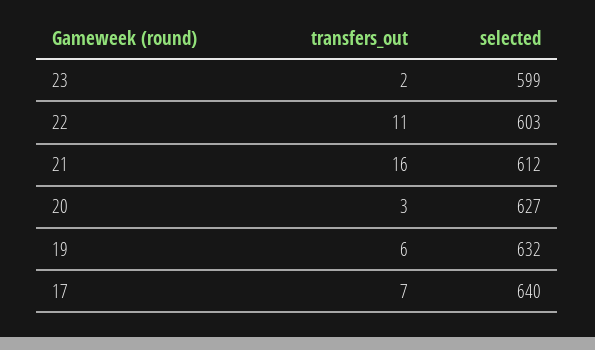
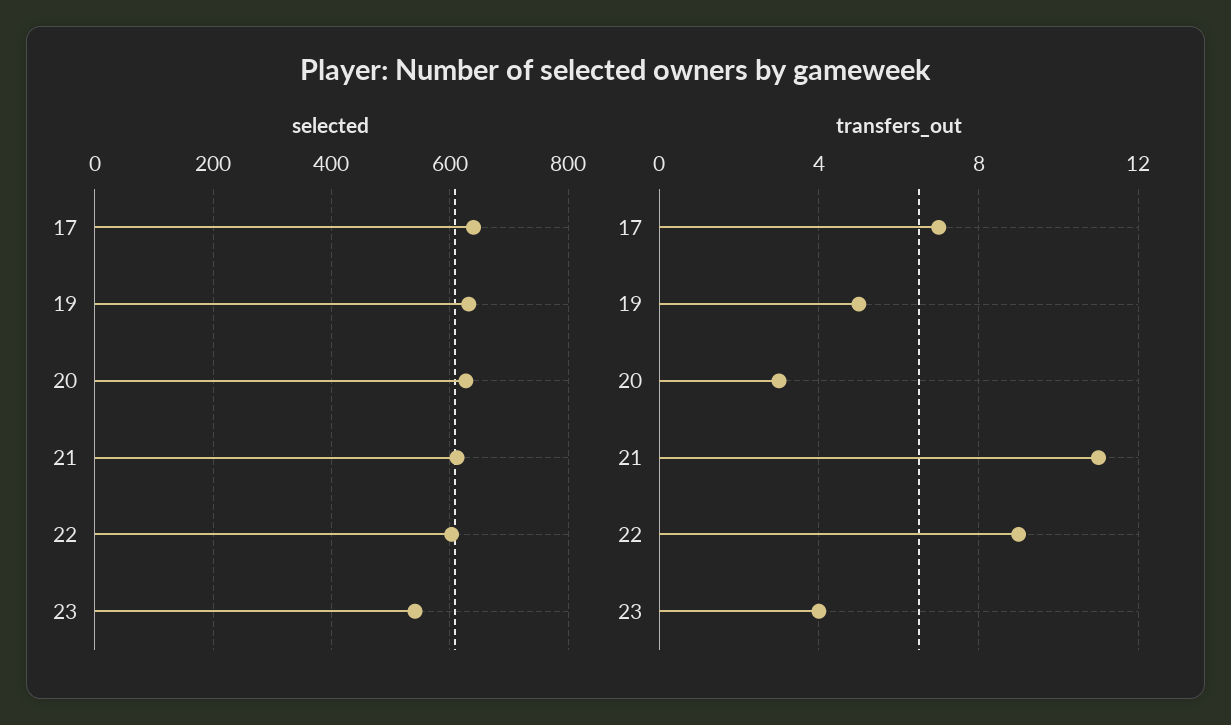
  {
    "transfers_out": {
-     "23": 2,
+     "23": 4,
-     "22": 11,
+     "22": 9,
-     "21": 16,
+     "21": 11,
      "20": 3,
-     "19": 6,
+     "19": 5,
      "17": 7
    },
    "selected": {
-     "23": 599,
+     "23": 540,
      "22": 603,
      "21": 612,
      "20": 627,
      "19": 632,
      "17": 640
    }
  }

